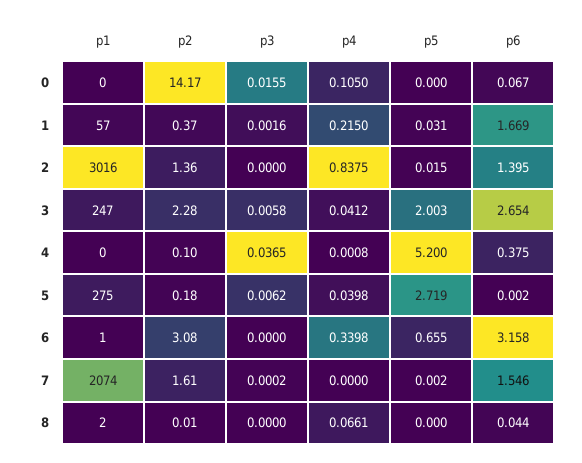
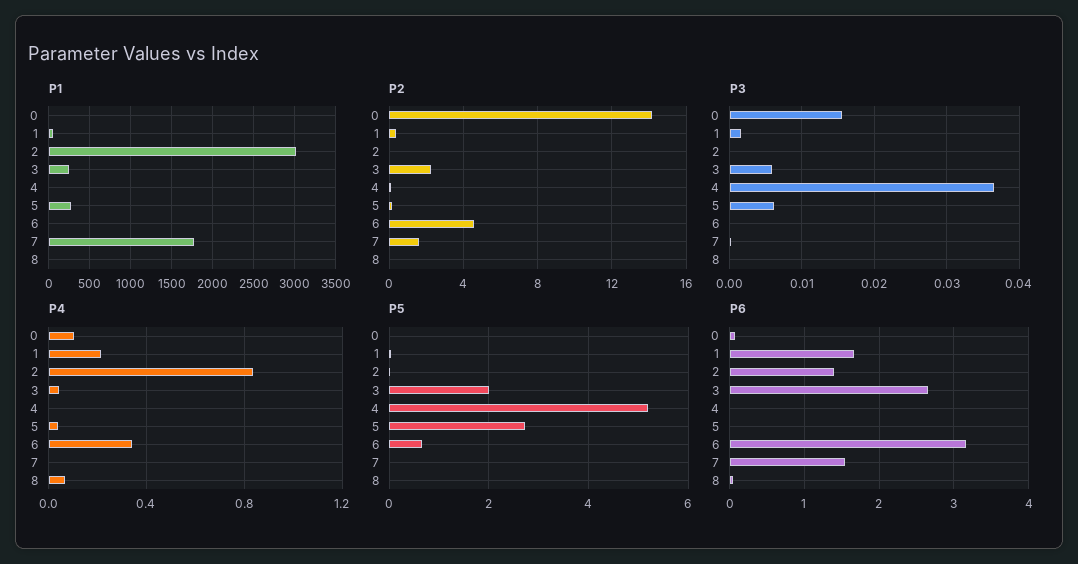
  {
    "p1": {
      "0": 0,
      "1": 57,
      "2": 3016,
      "3": 247,
      "4": 0,
      "5": 275,
      "6": 1,
-     "7": 2074,
+     "7": 1800,
      "8": 2
    },
    "p2": {
      "0": 14.17,
      "1": 0.37,
-     "2": 1.36,
+     "2": 0,
      "3": 2.28,
      "4": 0.1,
      "5": 0.18,
-     "6": 3.08,
+     "6": 4.5,
      "7": 1.61,
      "8": 0.01
    },
    "p3": {
      "0": 0.0155,
      "1": 0.0016,
      "2": 0,
      "3": 0.0058,
      "4": 0.0365,
      "5": 0.0062,
      "6": 0,
      "7": 0.0002,
      "8": 0
    },
    "p4": {
      "0": 0.105,
      "1": 0.215,
      "2": 0.8375,
      "3": 0.0412,
      "4": 0.0008,
      "5": 0.0398,
      "6": 0.3398,
      "7": 0,
      "8": 0.0661
    },
    "p5": {
      "0": 0,
      "1": 0.031,
      "2": 0.015,
      "3": 2.003,
      "4": 5.2,
      "5": 2.719,
      "6": 0.655,
      "7": 0.002,
      "8": 0
    },
    "p6": {
      "0": 0.067,
      "1": 1.669,
      "2": 1.395,
      "3": 2.654,
-     "4": 0.375,
+     "4": 0,
      "5": 0.002,
      "6": 3.158,
      "7": 1.546,
      "8": 0.044
    }
  }

